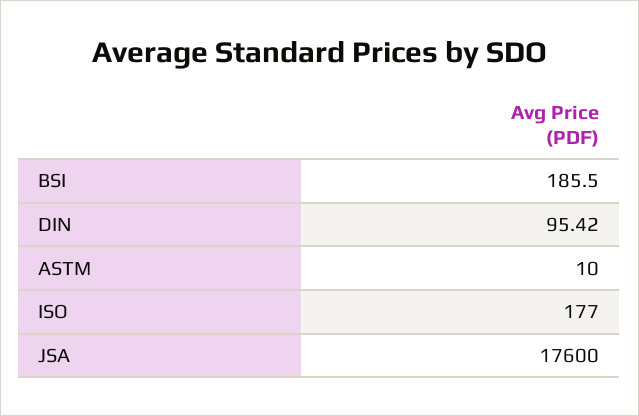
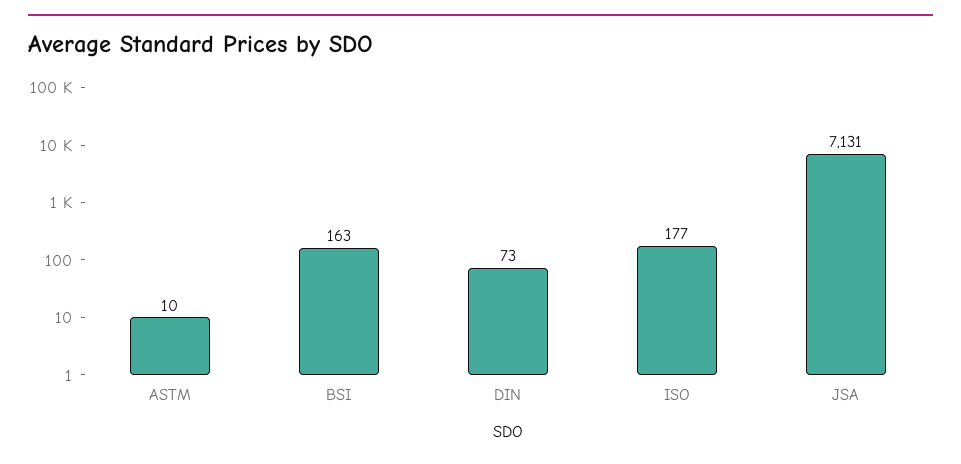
  {
-   "BSI": 185.5,
+   "BSI": 163,
-   "DIN": 95.42,
+   "DIN": 73,
    "ASTM": 10,
    "ISO": 177,
-   "JSA": 17600
+   "JSA": 7131
  }

